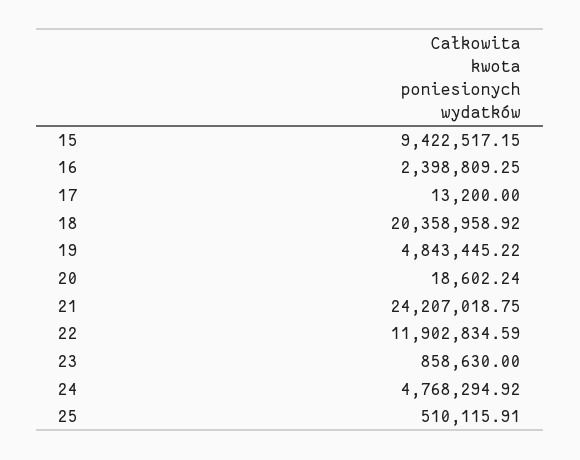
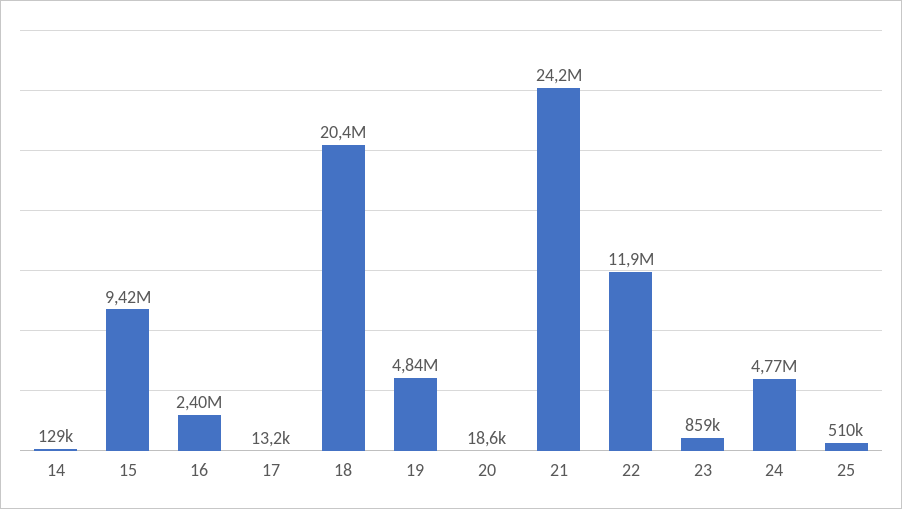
  {
    "15": 9422517.15,
    "16": 2398809.25,
    "17": 13200,
    "18": 20358958.92,
    "19": 4843445.22,
    "20": 18602.24,
    "21": 24207018.75,
    "22": 11902834.59,
    "23": 858630,
    "24": 4768294.92,
-   "25": 510115.91
+   "25": 510115.91,
+   "14": 129000
  }

